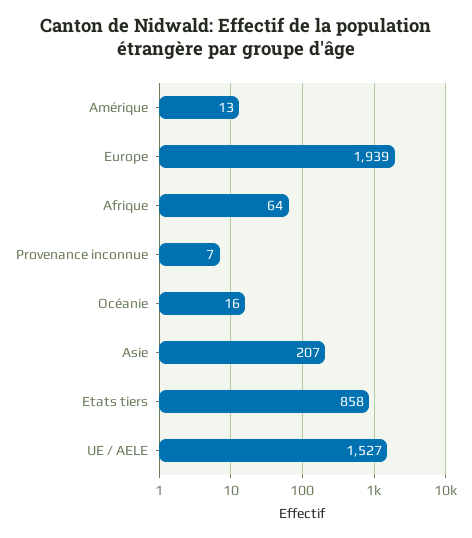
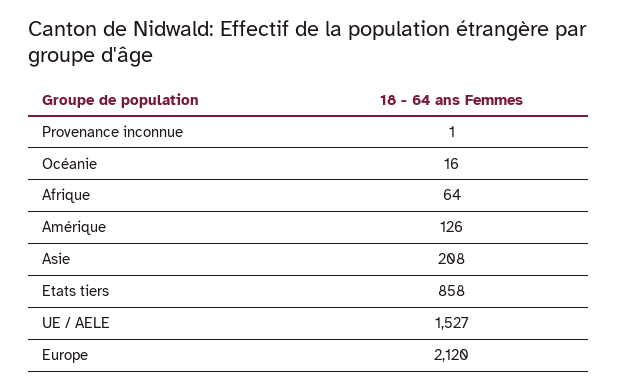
  {
-   "Amérique": 13,
+   "Amérique": 126,
-   "Europe": 1939,
+   "Europe": 2120,
    "Afrique": 64,
-   "Provenance inconnue": 7,
+   "Provenance inconnue": 1,
    "Océanie": 16,
-   "Asie": 207,
+   "Asie": 208,
    "Etats tiers": 858,
    "UE / AELE": 1527
  }

